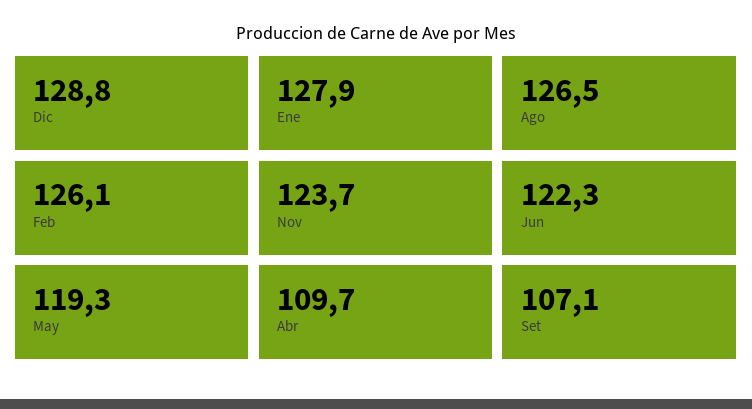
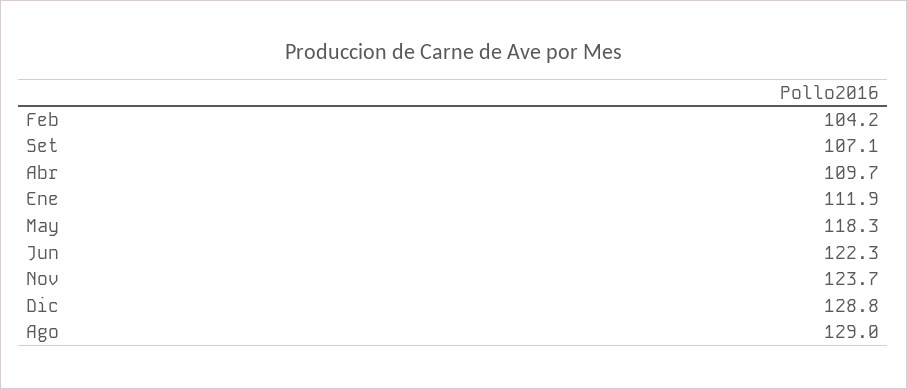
  {
    "Dic": 128.8,
-   "Ene": 127.9,
+   "Ene": 111.9,
-   "Ago": 126.5,
+   "Ago": 129,
-   "Feb": 126.1,
+   "Feb": 104.2,
    "Nov": 123.7,
    "Jun": 122.3,
-   "May": 119.3,
+   "May": 118.3,
    "Abr": 109.7,
    "Set": 107.1
  }

